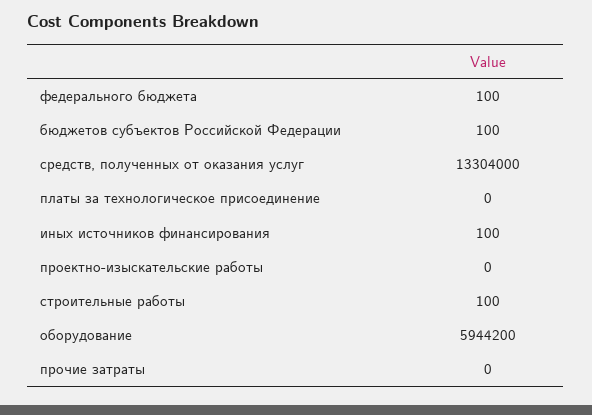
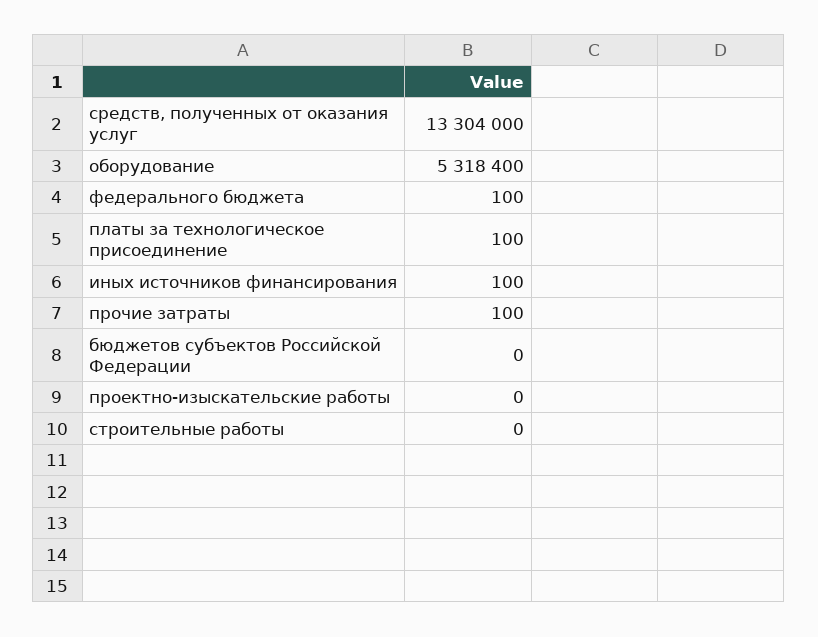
  {
    "федерального бюджета": 100,
-   "бюджетов субъектов Российской Федерации": 100,
+   "бюджетов субъектов Российской Федерации": 0,
    "средств, полученных от оказания услуг": 13304000,
-   "платы за технологическое присоединение": 0,
+   "платы за технологическое присоединение": 100,
    "иных источников финансирования": 100,
    "проектно-изыскательские работы": 0,
-   "строительные работы": 100,
+   "строительные работы": 0,
-   "оборудование": 5944200,
+   "оборудование": 5318400,
-   "прочие затраты": 0
+   "прочие затраты": 100
  }

